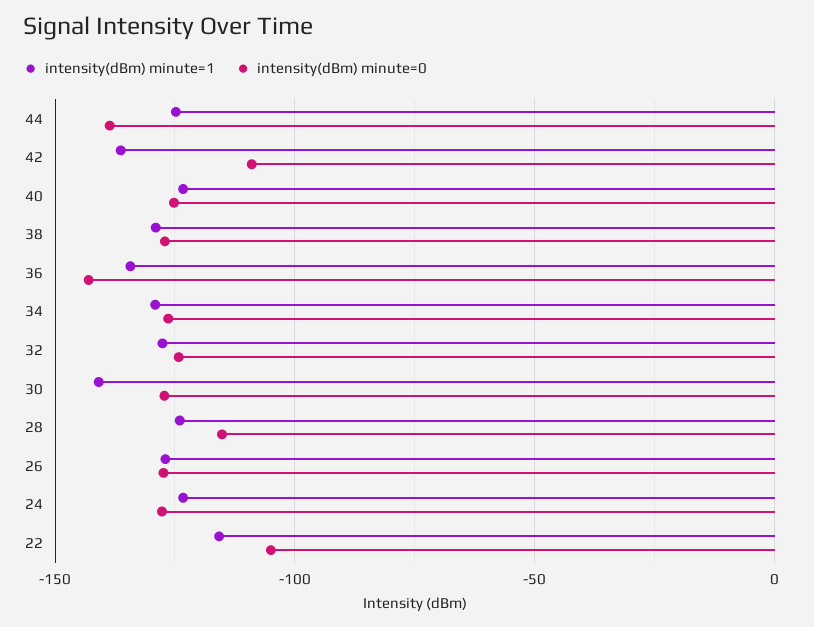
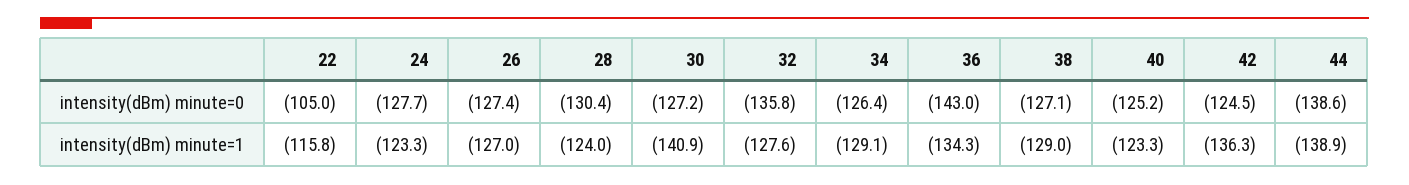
  {
    "intensity(dBm) minute=1": {
-     "44": -125,
+     "44": -138.9,
      "42": -136.3,
      "40": -123.3,
      "38": -129,
      "36": -134.3,
      "34": -129.1,
      "32": -127.6,
      "30": -140.9,
      "28": -124,
      "26": -127,
      "24": -123.3,
      "22": -115.8
    },
    "intensity(dBm) minute=0": {
      "44": -138.6,
-     "42": -110,
+     "42": -124.5,
      "40": -125.2,
      "38": -127.1,
      "36": -143,
      "34": -126.4,
-     "32": -125,
+     "32": -135.8,
      "30": -127.2,
-     "28": -115,
+     "28": -130.4,
      "26": -127.4,
      "24": -127.7,
      "22": -105
    }
  }

